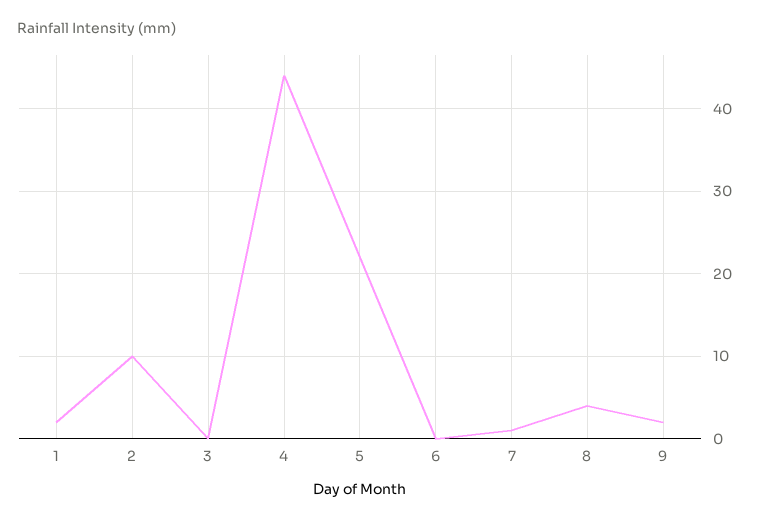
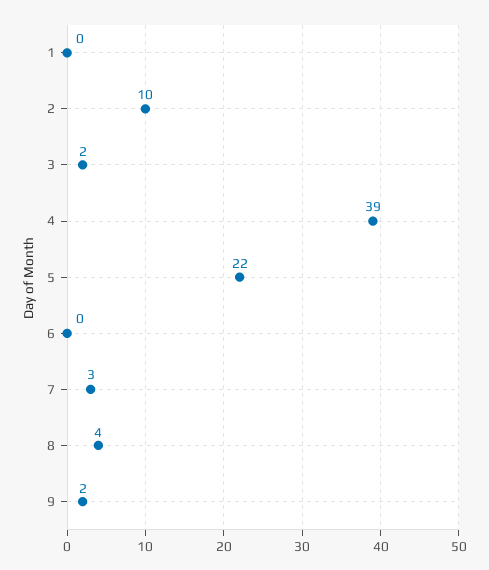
  {
-   "1": 2,
+   "1": 0,
    "2": 10,
-   "3": 0,
+   "3": 2,
-   "4": 44,
+   "4": 39,
    "5": 22,
    "6": 0,
-   "7": 1,
+   "7": 3,
    "8": 4,
    "9": 2
  }

